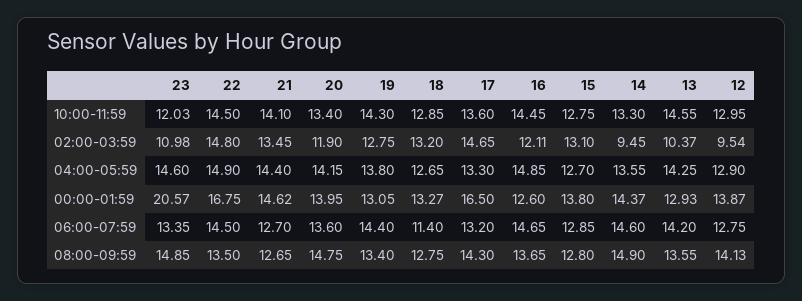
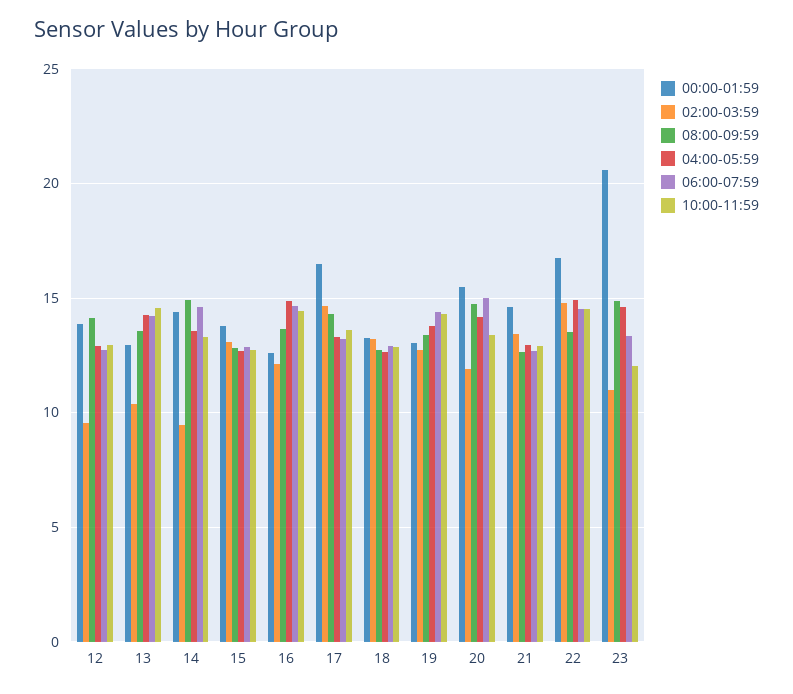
  {
    "10:00-11:59": {
      "23": 12.03,
      "22": 14.5,
-     "21": 14.1,
+     "21": 13,
      "20": 13.4,
      "19": 14.3,
      "18": 12.85,
      "17": 13.6,
      "16": 14.45,
      "15": 12.75,
      "14": 13.3,
      "13": 14.55,
      "12": 12.95
    },
    "02:00-03:59": {
      "23": 10.98,
      "22": 14.8,
      "21": 13.45,
      "20": 11.9,
      "19": 12.75,
      "18": 13.2,
      "17": 14.65,
      "16": 12.11,
      "15": 13.1,
      "14": 9.45,
      "13": 10.37,
      "12": 9.54
    },
    "04:00-05:59": {
      "23": 14.6,
      "22": 14.9,
-     "21": 14.4,
+     "21": 13,
      "20": 14.15,
      "19": 13.8,
      "18": 12.65,
      "17": 13.3,
      "16": 14.85,
      "15": 12.7,
      "14": 13.55,
      "13": 14.25,
      "12": 12.9
    },
    "00:00-01:59": {
      "23": 20.57,
      "22": 16.75,
      "21": 14.62,
-     "20": 13.95,
+     "20": 15.5,
      "19": 13.05,
      "18": 13.27,
      "17": 16.5,
      "16": 12.6,
      "15": 13.8,
      "14": 14.37,
      "13": 12.93,
      "12": 13.87
    },
    "06:00-07:59": {
      "23": 13.35,
      "22": 14.5,
      "21": 12.7,
-     "20": 13.6,
+     "20": 15,
      "19": 14.4,
-     "18": 11.4,
+     "18": 13,
      "17": 13.2,
      "16": 14.65,
      "15": 12.85,
      "14": 14.6,
      "13": 14.2,
      "12": 12.75
    },
    "08:00-09:59": {
      "23": 14.85,
      "22": 13.5,
      "21": 12.65,
      "20": 14.75,
      "19": 13.4,
      "18": 12.75,
      "17": 14.3,
      "16": 13.65,
      "15": 12.8,
      "14": 14.9,
      "13": 13.55,
      "12": 14.13
    }
  }

